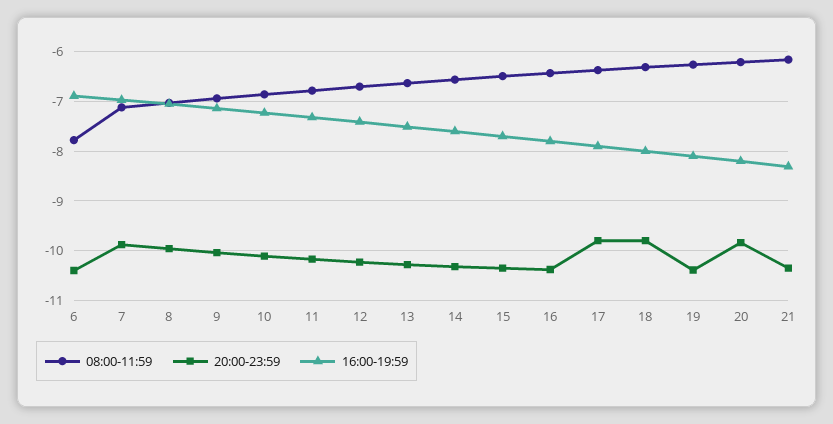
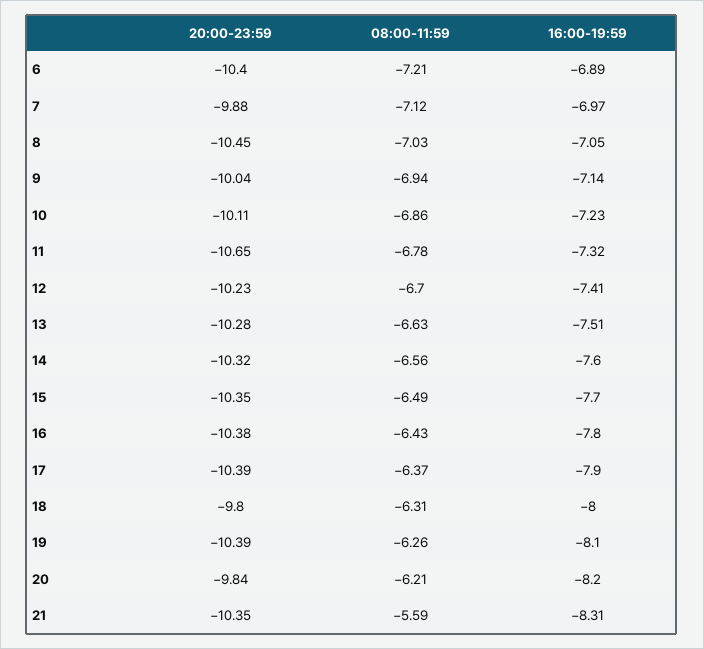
  {
    "08:00-11:59": {
-     "6": -7.8,
+     "6": -7.21,
      "7": -7.12,
      "8": -7.03,
      "9": -6.94,
      "10": -6.86,
      "11": -6.78,
      "12": -6.7,
      "13": -6.63,
      "14": -6.56,
      "15": -6.49,
      "16": -6.43,
      "17": -6.37,
      "18": -6.31,
      "19": -6.26,
      "20": -6.21,
-     "21": -6.2
+     "21": -5.59
    },
    "20:00-23:59": {
      "6": -10.4,
      "7": -9.88,
-     "8": -10,
+     "8": -10.45,
      "9": -10.04,
      "10": -10.11,
-     "11": -10.2,
+     "11": -10.65,
      "12": -10.23,
      "13": -10.28,
      "14": -10.32,
      "15": -10.35,
      "16": -10.38,
-     "17": -9.8,
+     "17": -10.39,
      "18": -9.8,
      "19": -10.39,
      "20": -9.84,
      "21": -10.35
    },
    "16:00-19:59": {
      "6": -6.89,
      "7": -6.97,
      "8": -7.05,
      "9": -7.14,
      "10": -7.23,
      "11": -7.32,
      "12": -7.41,
      "13": -7.51,
      "14": -7.6,
      "15": -7.7,
      "16": -7.8,
      "17": -7.9,
      "18": -8,
      "19": -8.1,
      "20": -8.2,
      "21": -8.31
    }
  }

